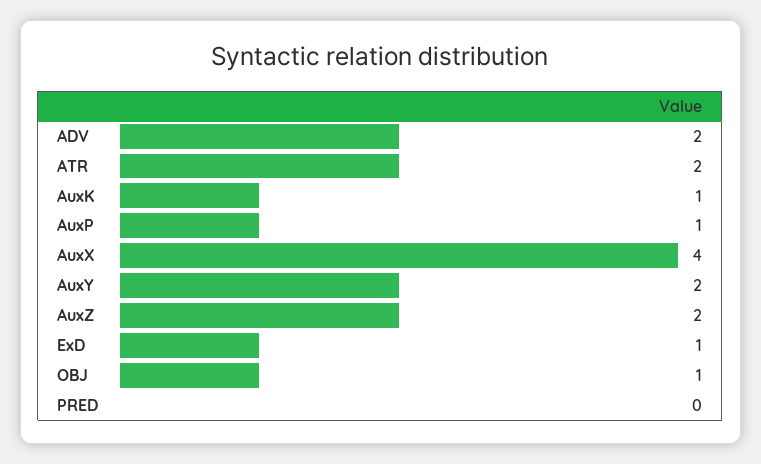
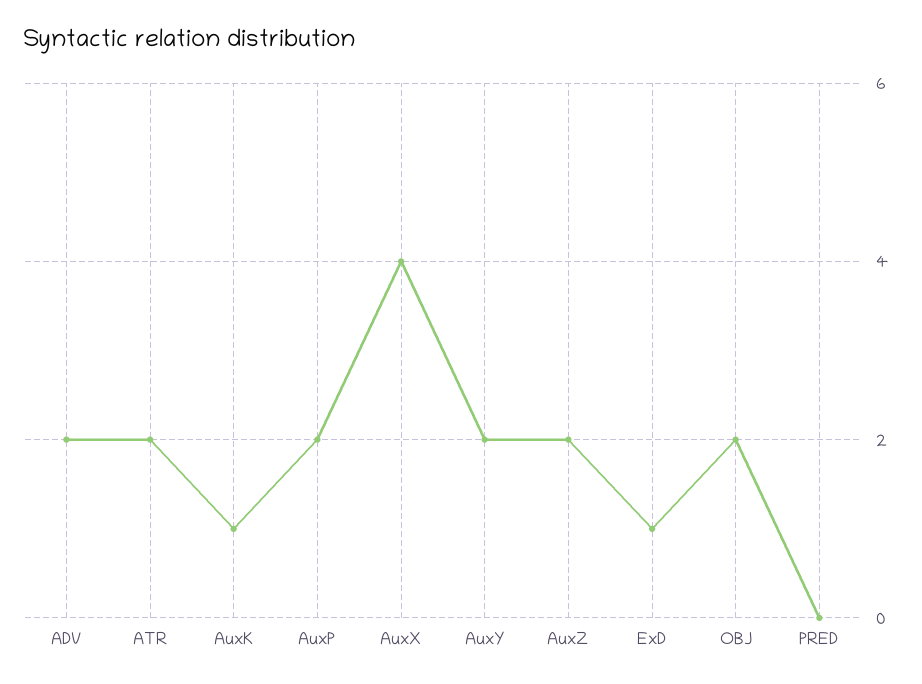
  {
    "ADV": 2,
    "ATR": 2,
    "AuxK": 1,
-   "AuxP": 1,
+   "AuxP": 2,
    "AuxX": 4,
    "AuxY": 2,
    "AuxZ": 2,
    "ExD": 1,
-   "OBJ": 1,
+   "OBJ": 2,
    "PRED": 0
  }

